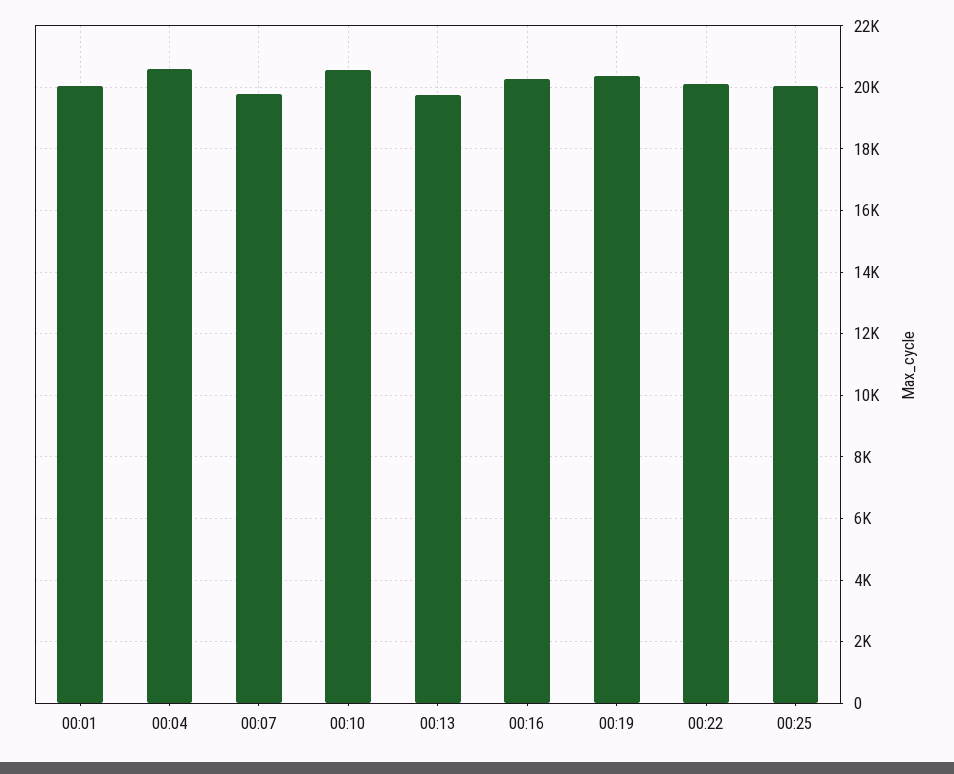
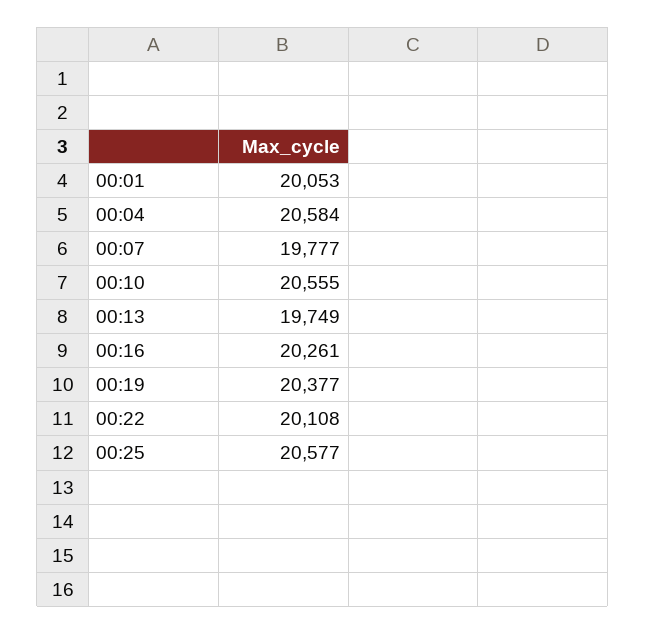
  {
    "00:01": 20053,
    "00:04": 20584,
    "00:07": 19777,
    "00:10": 20555,
    "00:13": 19749,
    "00:16": 20261,
    "00:19": 20377,
    "00:22": 20108,
-   "00:25": 20000
+   "00:25": 20577
  }

